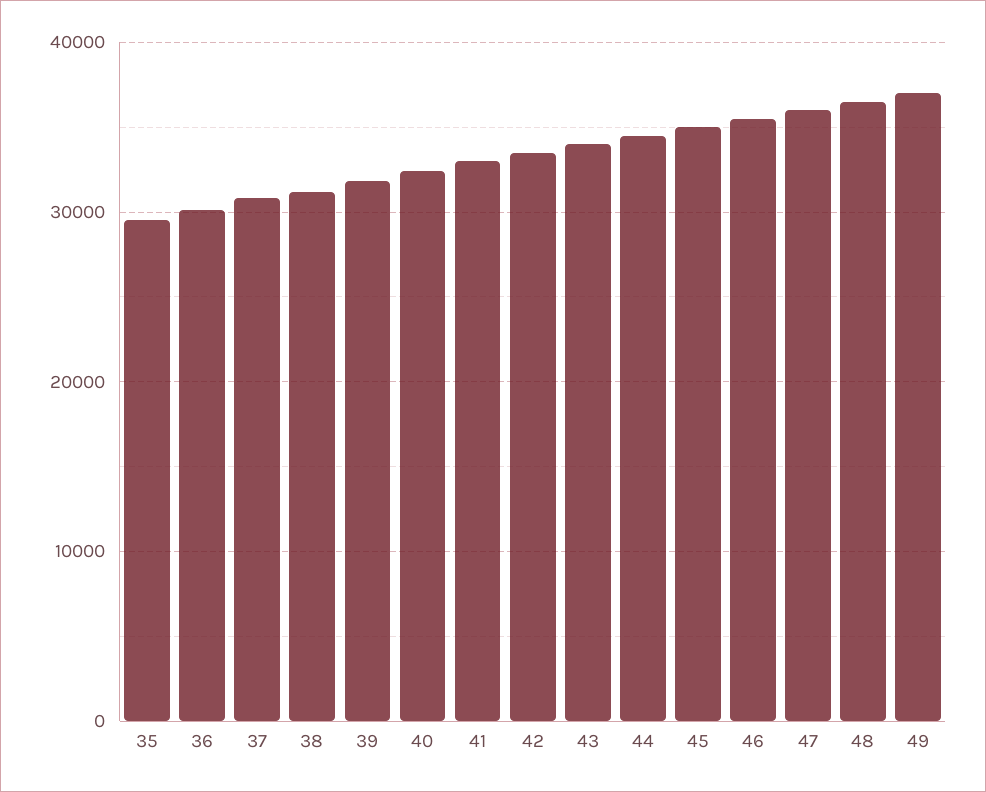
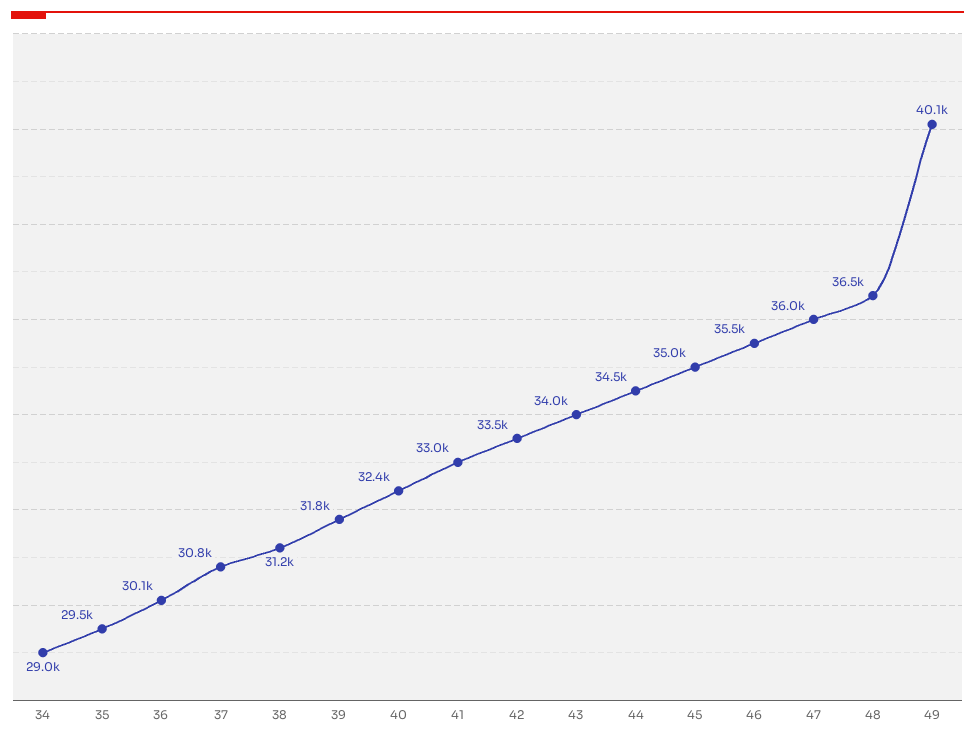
  {
    "35": 29500,
    "36": 30100,
    "37": 30800,
    "38": 31200,
    "39": 31800,
    "40": 32400,
    "41": 33000,
    "42": 33500,
    "43": 34000,
    "44": 34500,
    "45": 35000,
    "46": 35500,
    "47": 36000,
    "48": 36500,
-   "49": 37000
+   "49": 40100,
+   "34": 29000
  }

